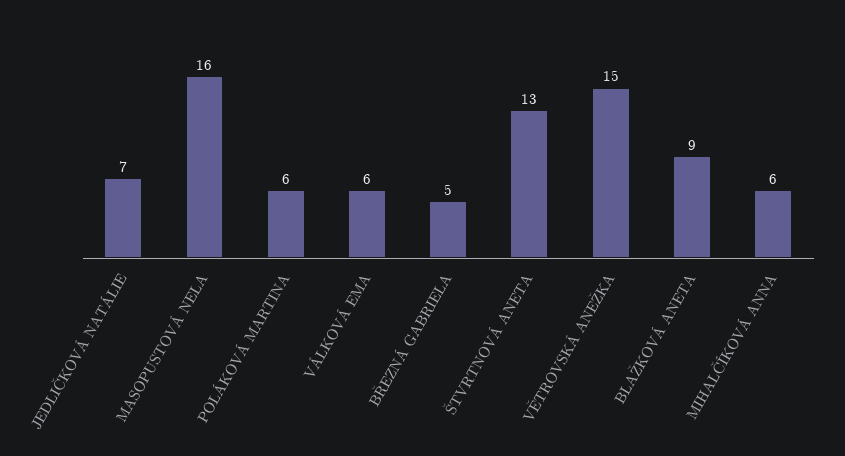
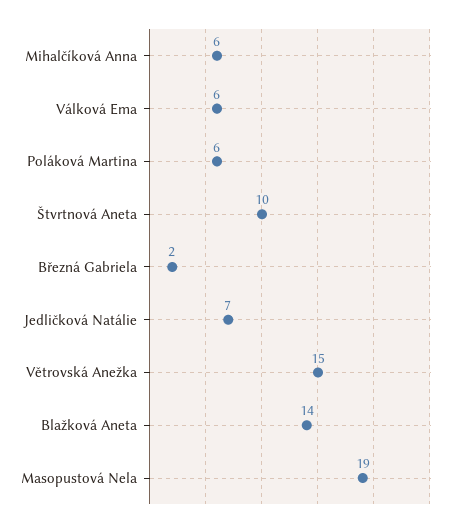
  {
    "JEDLIČKOVÁ NATÁLIE": 7,
-   "MASOPUSTOVÁ NELA": 16,
+   "MASOPUSTOVÁ NELA": 19,
    "POLÁKOVÁ MARTINA": 6,
    "VÁLKOVÁ EMA": 6,
-   "BŘEZNÁ GABRIELA": 5,
+   "BŘEZNÁ GABRIELA": 2,
-   "ŠTVRTNOVÁ ANETA": 13,
+   "ŠTVRTNOVÁ ANETA": 10,
    "VĚTROVSKÁ ANEŽKA": 15,
-   "BLAŽKOVÁ ANETA": 9,
+   "BLAŽKOVÁ ANETA": 14,
    "MIHALČÍKOVÁ ANNA": 6
  }

